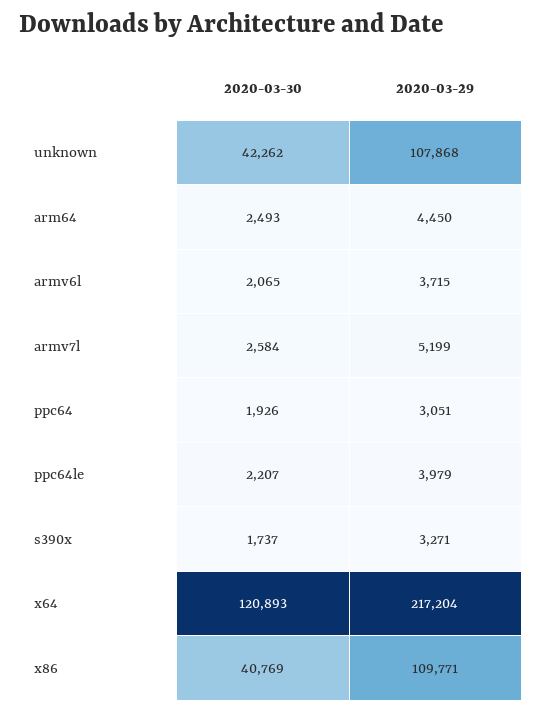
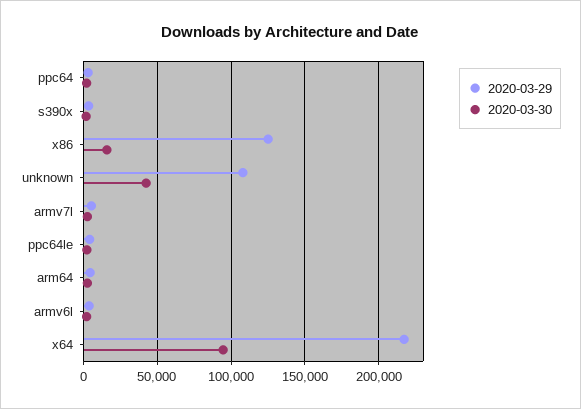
  {
    "2020-03-30": {
      "unknown": 42262,
      "arm64": 2493,
      "armv6l": 2065,
      "armv7l": 2584,
      "ppc64": 1926,
      "ppc64le": 2207,
      "s390x": 1737,
-     "x64": 120893,
+     "x64": 95000,
-     "x86": 40769
+     "x86": 15000
    },
    "2020-03-29": {
      "unknown": 107868,
      "arm64": 4450,
      "armv6l": 3715,
      "armv7l": 5199,
      "ppc64": 3051,
      "ppc64le": 3979,
      "s390x": 3271,
      "x64": 217204,
-     "x86": 109771
+     "x86": 125000
    }
  }

